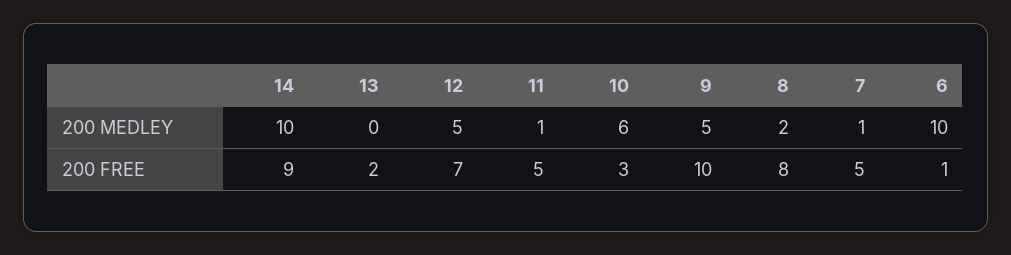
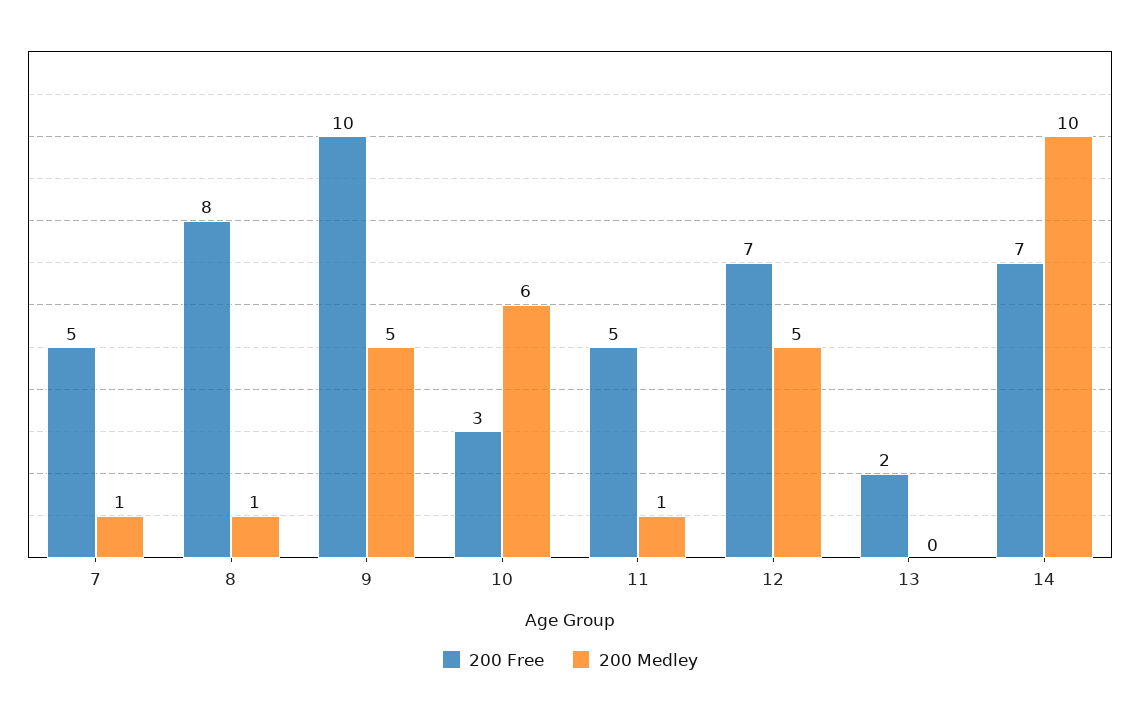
  {
    "200 MEDLEY": {
      "14": 10,
      "13": 0,
      "12": 5,
      "11": 1,
      "10": 6,
      "9": 5,
-     "8": 2,
+     "8": 1,
-     "7": 1,
+     "7": 1
-     "6": 10
    },
    "200 FREE": {
-     "14": 9,
+     "14": 7,
      "13": 2,
      "12": 7,
      "11": 5,
      "10": 3,
      "9": 10,
      "8": 8,
-     "7": 5,
+     "7": 5
-     "6": 1
    }
  }

